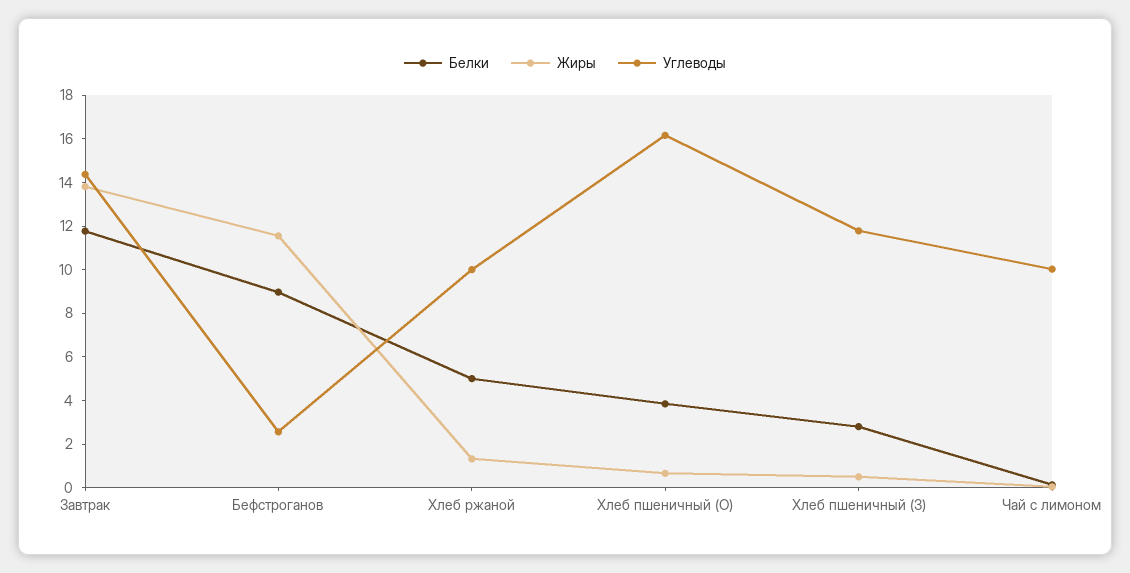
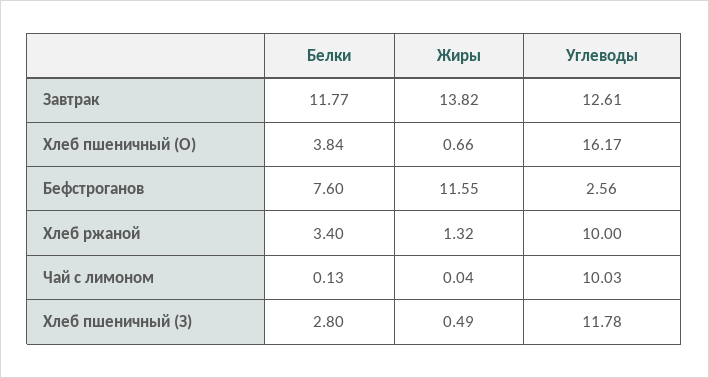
  {
    "Белки": {
      "Завтрак": 11.77,
-     "Бефстроганов": 9,
+     "Бефстроганов": 7.6,
-     "Хлеб ржаной": 5,
+     "Хлеб ржаной": 3.4,
      "Хлеб пшеничный (О)": 3.84,
      "Хлеб пшеничный (З)": 2.8,
      "Чай с лимоном": 0.13
    },
    "Жиры": {
      "Завтрак": 13.82,
      "Бефстроганов": 11.55,
      "Хлеб ржаной": 1.32,
      "Хлеб пшеничный (О)": 0.66,
      "Хлеб пшеничный (З)": 0.49,
      "Чай с лимоном": 0.04
    },
    "Углеводы": {
-     "Завтрак": 14.5,
+     "Завтрак": 12.61,
      "Бефстроганов": 2.56,
      "Хлеб ржаной": 10,
      "Хлеб пшеничный (О)": 16.17,
      "Хлеб пшеничный (З)": 11.78,
      "Чай с лимоном": 10.03
    }
  }

